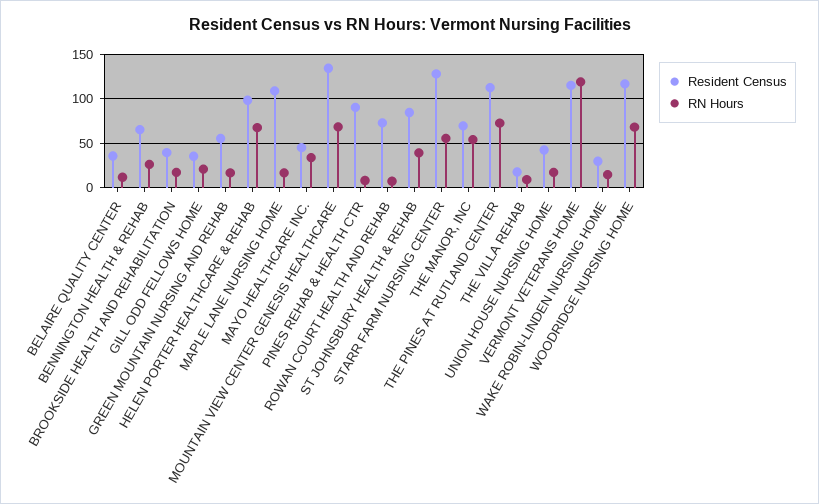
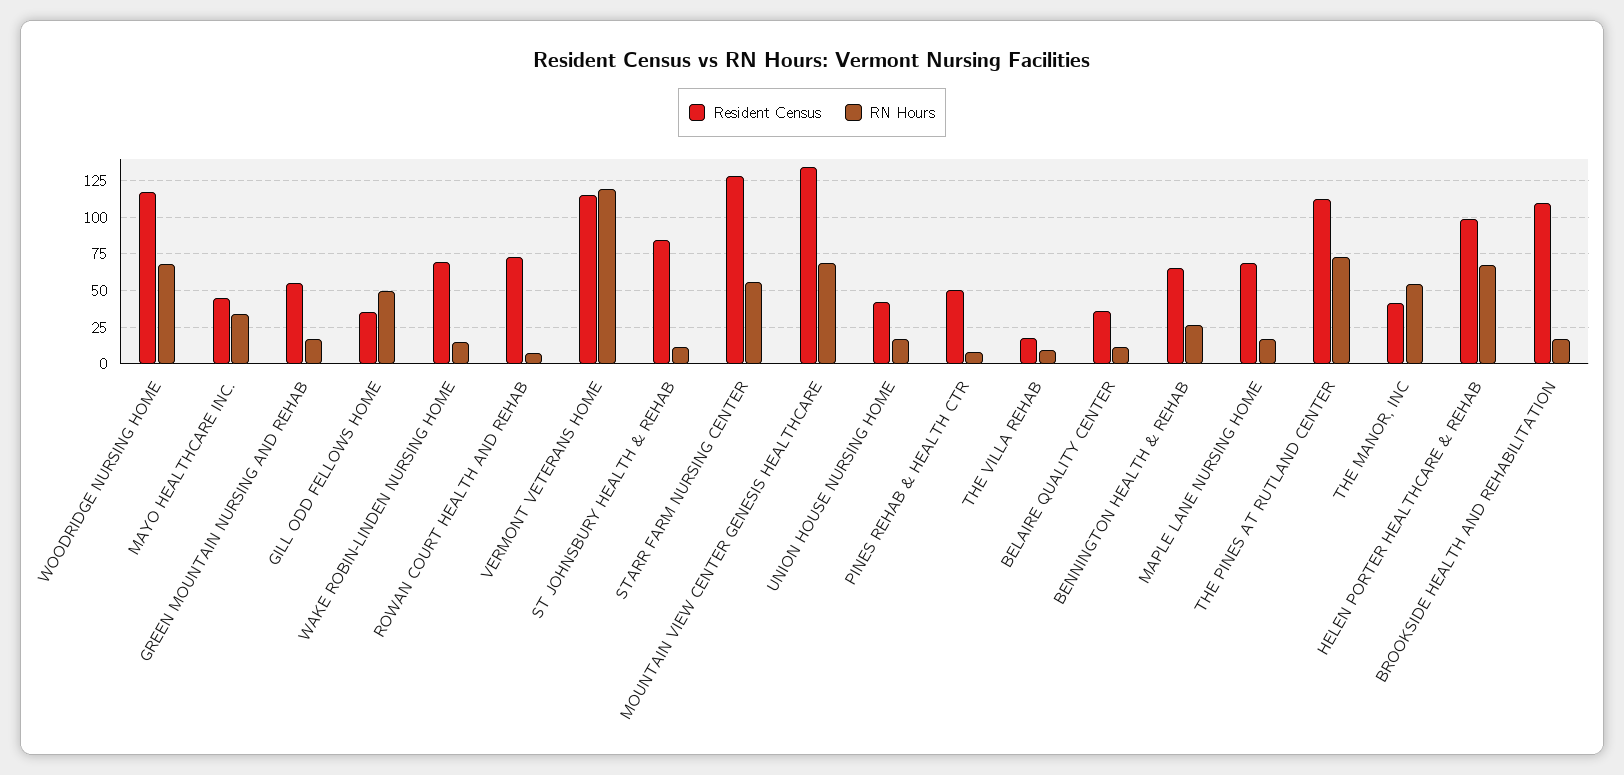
  {
    "Resident Census": {
      "BELAIRE QUALITY CENTER": 35,
      "BENNINGTON HEALTH & REHAB": 65,
-     "BROOKSIDE HEALTH AND REHABILITATION": 40,
+     "BROOKSIDE HEALTH AND REHABILITATION": 110,
      "GILL ODD FELLOWS HOME": 35,
      "GREEN MOUNTAIN NURSING AND REHAB": 55,
      "HELEN PORTER HEALTHCARE & REHAB": 100,
-     "MAPLE LANE NURSING HOME": 110,
+     "MAPLE LANE NURSING HOME": 70,
      "MAYO HEALTHCARE INC.": 45,
      "MOUNTAIN VIEW CENTER GENESIS HEALTHCARE": 135,
-     "PINES REHAB & HEALTH CTR": 90,
+     "PINES REHAB & HEALTH CTR": 50,
      "ROWAN COURT HEALTH AND REHAB": 75,
      "ST JOHNSBURY HEALTH & REHAB": 85,
      "STARR FARM NURSING CENTER": 130,
-     "THE MANOR, INC": 70,
+     "THE MANOR, INC": 40,
      "THE PINES AT RUTLAND CENTER": 115,
      "THE VILLA REHAB": 20,
      "UNION HOUSE NURSING HOME": 45,
      "VERMONT VETERANS HOME": 115,
-     "WAKE ROBIN-LINDEN NURSING HOME": 30,
+     "WAKE ROBIN-LINDEN NURSING HOME": 70,
      "WOODRIDGE NURSING HOME": 115
    },
    "RN Hours": {
      "BELAIRE QUALITY CENTER": 10,
      "BENNINGTON HEALTH & REHAB": 25,
      "BROOKSIDE HEALTH AND REHABILITATION": 15,
-     "GILL ODD FELLOWS HOME": 20,
+     "GILL ODD FELLOWS HOME": 50,
      "GREEN MOUNTAIN NURSING AND REHAB": 15,
      "HELEN PORTER HEALTHCARE & REHAB": 70,
      "MAPLE LANE NURSING HOME": 15,
      "MAYO HEALTHCARE INC.": 35,
      "MOUNTAIN VIEW CENTER GENESIS HEALTHCARE": 70,
      "PINES REHAB & HEALTH CTR": 10,
      "ROWAN COURT HEALTH AND REHAB": 5,
-     "ST JOHNSBURY HEALTH & REHAB": 40,
+     "ST JOHNSBURY HEALTH & REHAB": 10,
      "STARR FARM NURSING CENTER": 55,
      "THE MANOR, INC": 55,
      "THE PINES AT RUTLAND CENTER": 75,
      "THE VILLA REHAB": 10,
      "UNION HOUSE NURSING HOME": 15,
      "VERMONT VETERANS HOME": 120,
      "WAKE ROBIN-LINDEN NURSING HOME": 15,
      "WOODRIDGE NURSING HOME": 70
    }
  }

